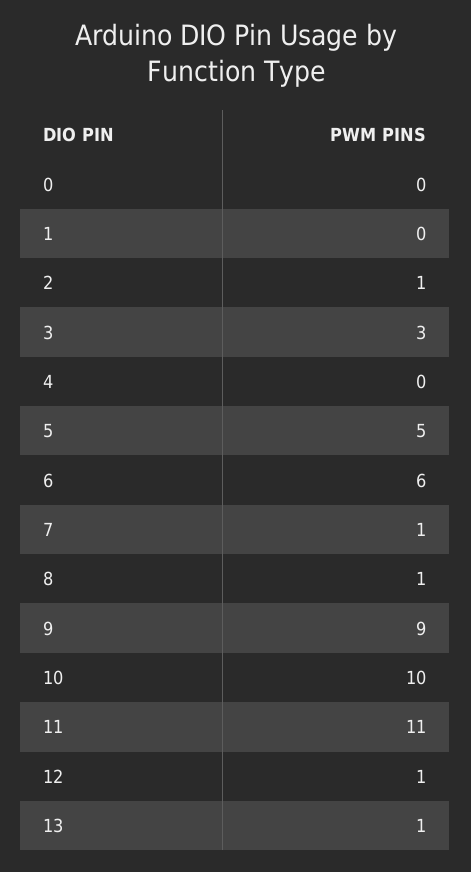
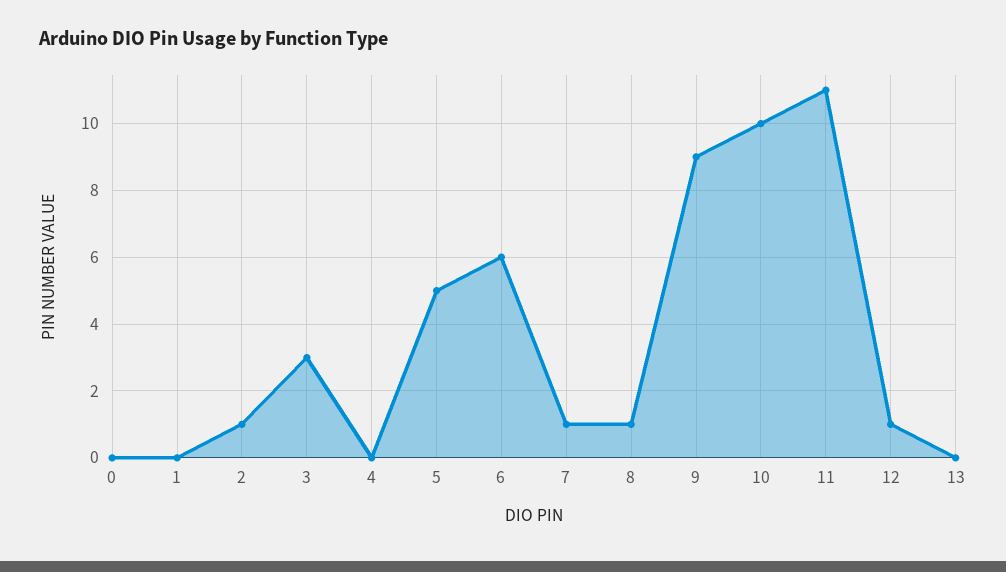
  {
    "0": 0,
    "1": 0,
    "2": 1,
    "3": 3,
    "4": 0,
    "5": 5,
    "6": 6,
    "7": 1,
    "8": 1,
    "9": 9,
    "10": 10,
    "11": 11,
    "12": 1,
-   "13": 1
+   "13": 0
  }

